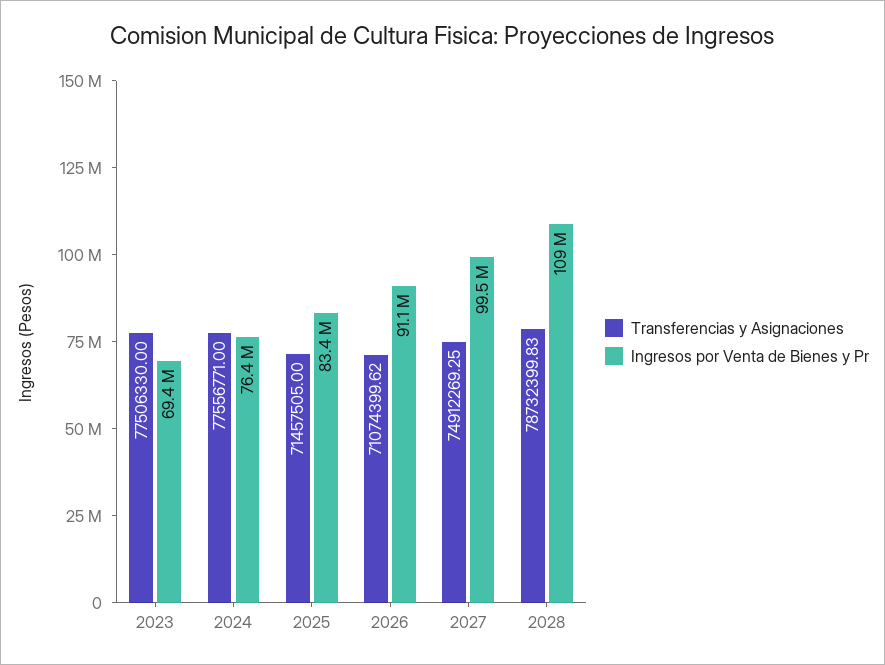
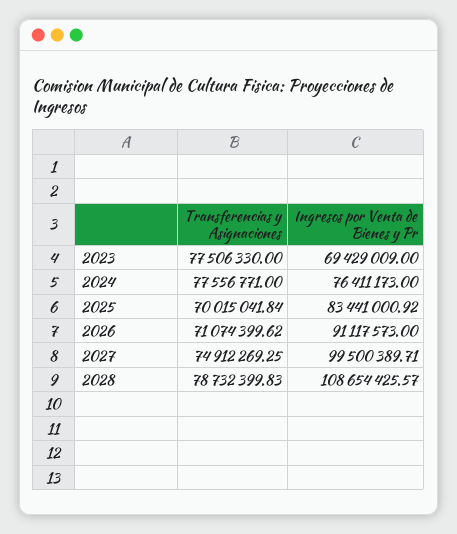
  {
    "Transferencias y Asignaciones": {
      "2023": 77506330,
      "2024": 77556771,
-     "2025": 71457505,
+     "2025": 70015041.84,
      "2026": 71074399.62,
      "2027": 74912269.25,
      "2028": 78732399.83
    },
    "Ingresos por Venta de Bienes y Pr": {
      "2023": 69429009,
      "2024": 76411173,
      "2025": 83441000.92,
      "2026": 91117573,
      "2027": 99500389.71,
      "2028": 108654425.57
    }
  }

